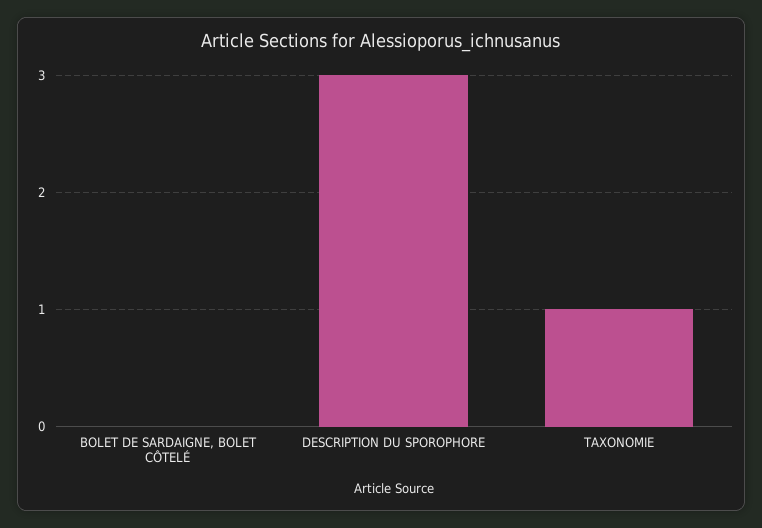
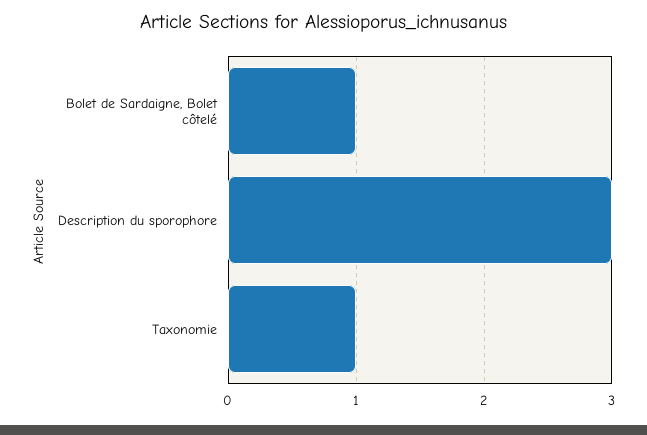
  {
-   "BOLET DE SARDAIGNE, BOLET CÔTELÉ": 0,
+   "BOLET DE SARDAIGNE, BOLET CÔTELÉ": 1,
    "DESCRIPTION DU SPOROPHORE": 3,
    "TAXONOMIE": 1
  }

